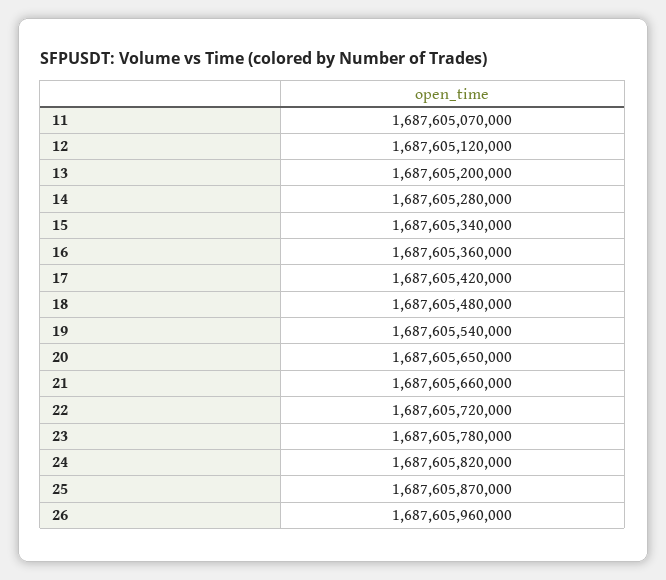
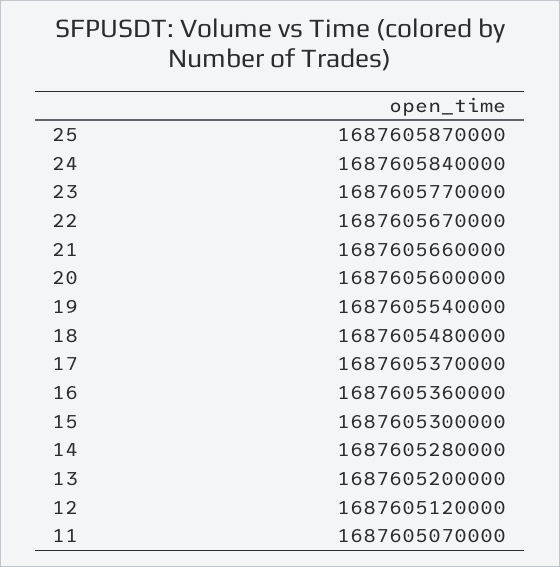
  {
    "11": 1687605070000,
    "12": 1687605120000,
    "13": 1687605200000,
    "14": 1687605280000,
-   "15": 1687605340000,
+   "15": 1687605300000,
    "16": 1687605360000,
-   "17": 1687605420000,
+   "17": 1687605370000,
    "18": 1687605480000,
    "19": 1687605540000,
-   "20": 1687605650000,
+   "20": 1687605600000,
    "21": 1687605660000,
-   "22": 1687605720000,
+   "22": 1687605670000,
-   "23": 1687605780000,
+   "23": 1687605770000,
-   "24": 1687605820000,
+   "24": 1687605840000,
-   "25": 1687605870000,
+   "25": 1687605870000
-   "26": 1687605960000
  }

